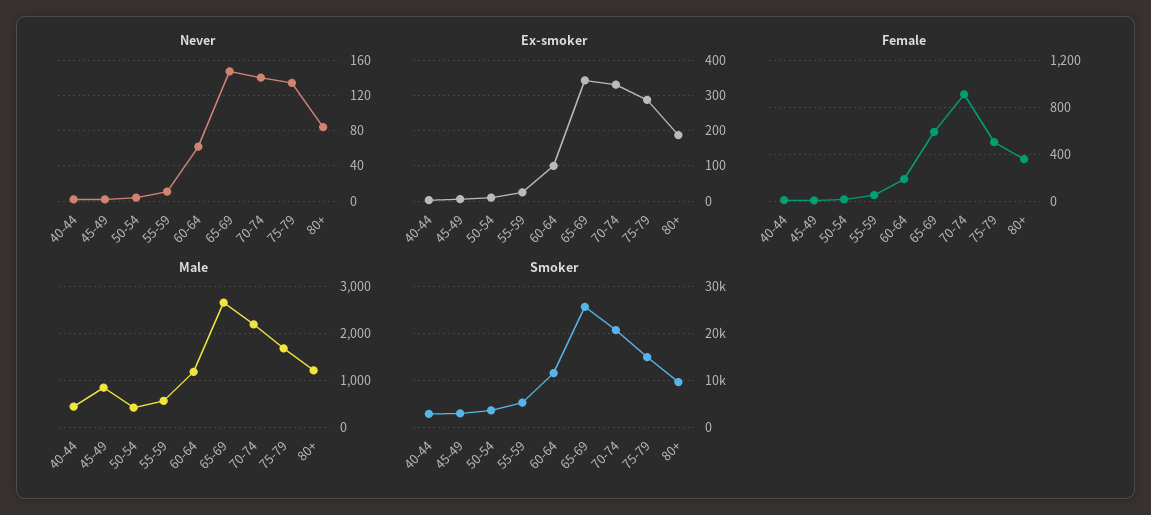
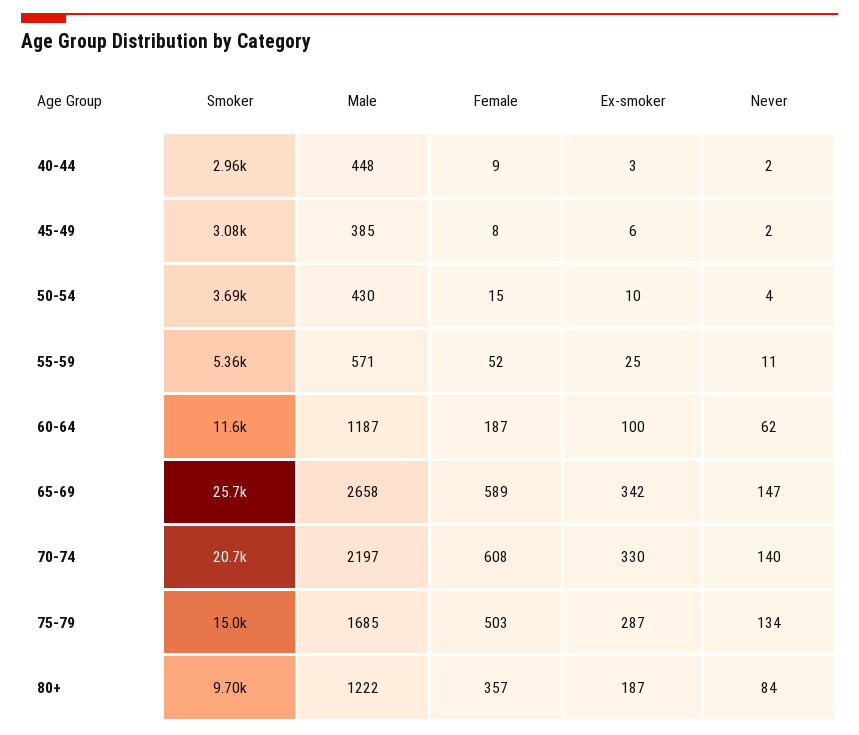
  {
    "Never": {
      "40-44": 2,
      "45-49": 2,
      "50-54": 4,
      "55-59": 11,
      "60-64": 62,
      "65-69": 147,
      "70-74": 140,
      "75-79": 134,
      "80+": 84
    },
    "Ex-smoker": {
      "40-44": 3,
      "45-49": 6,
      "50-54": 10,
      "55-59": 25,
      "60-64": 100,
      "65-69": 342,
      "70-74": 330,
      "75-79": 287,
      "80+": 187
    },
    "Female": {
      "40-44": 9,
      "45-49": 8,
      "50-54": 15,
      "55-59": 52,
      "60-64": 187,
      "65-69": 589,
-     "70-74": 900,
+     "70-74": 608,
      "75-79": 503,
      "80+": 357
    },
    "Male": {
      "40-44": 448,
-     "45-49": 800,
+     "45-49": 385,
      "50-54": 430,
      "55-59": 571,
      "60-64": 1187,
      "65-69": 2658,
      "70-74": 2197,
      "75-79": 1685,
      "80+": 1222
    },
    "Smoker": {
      "40-44": 2960,
      "45-49": 3080,
      "50-54": 3690,
      "55-59": 5360,
      "60-64": 11600,
      "65-69": 25700,
      "70-74": 20700,
      "75-79": 15000,
      "80+": 9700
    }
  }

